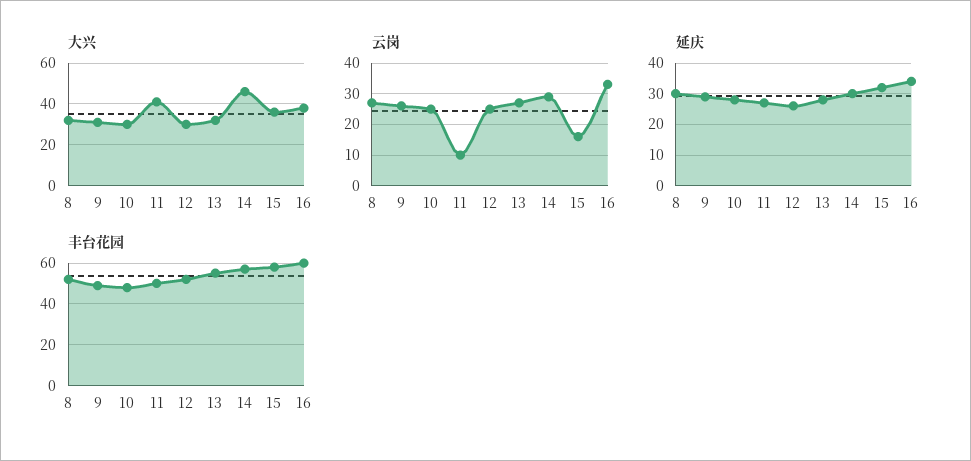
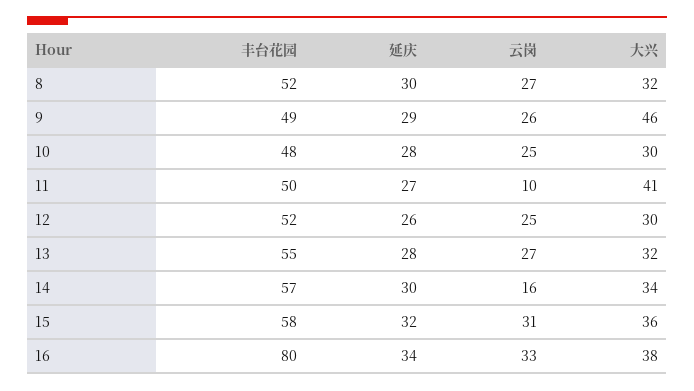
  {
    "大兴": {
      "8": 32,
-     "9": 30,
+     "9": 46,
      "10": 30,
      "11": 41,
      "12": 30,
      "13": 32,
-     "14": 45,
+     "14": 34,
      "15": 36,
      "16": 38
    },
    "云岗": {
      "8": 27,
      "9": 26,
      "10": 25,
      "11": 10,
      "12": 25,
      "13": 27,
-     "14": 30,
+     "14": 16,
-     "15": 15,
+     "15": 31,
      "16": 33
    },
    "延庆": {
      "8": 30,
      "9": 29,
      "10": 28,
      "11": 27,
      "12": 26,
      "13": 28,
      "14": 30,
      "15": 32,
      "16": 34
    },
    "丰台花园": {
      "8": 52,
      "9": 49,
      "10": 48,
      "11": 50,
      "12": 52,
      "13": 55,
      "14": 57,
      "15": 58,
-     "16": 60
+     "16": 80
    }
  }

